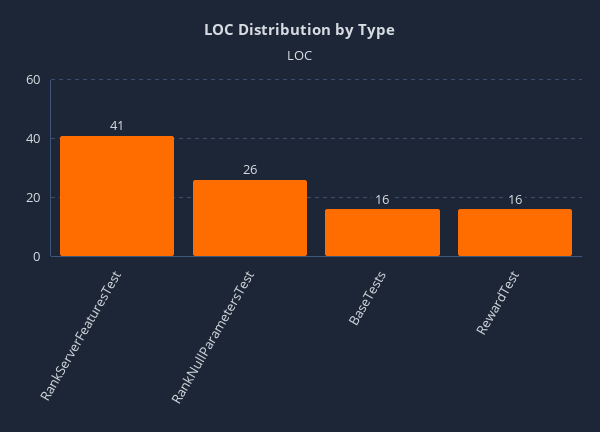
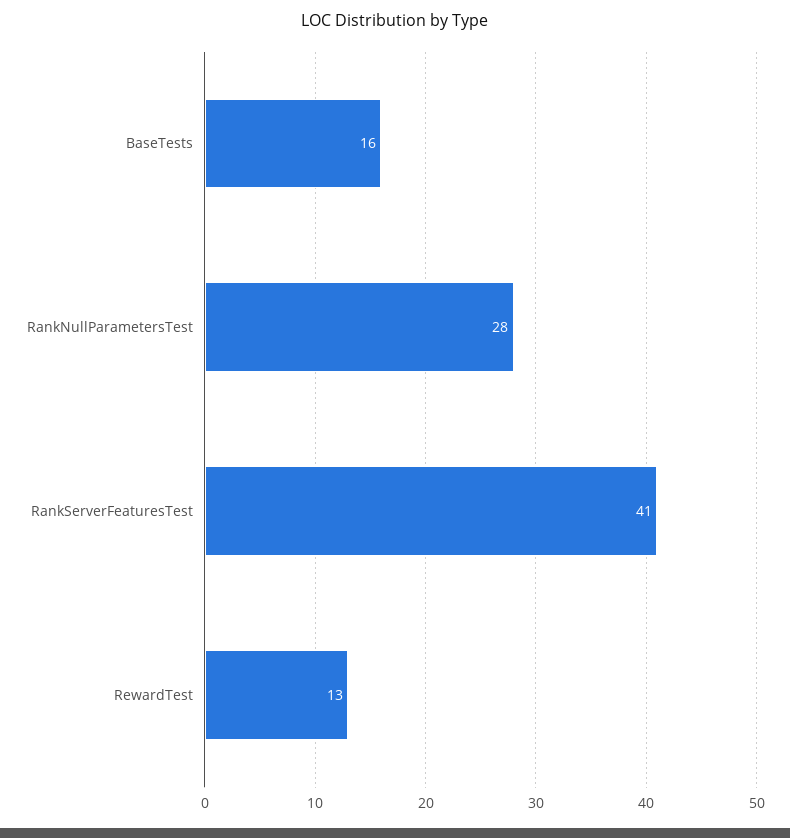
  {
    "RankServerFeaturesTest": 41,
-   "RankNullParametersTest": 26,
+   "RankNullParametersTest": 28,
    "BaseTests": 16,
-   "RewardTest": 16
+   "RewardTest": 13
  }

